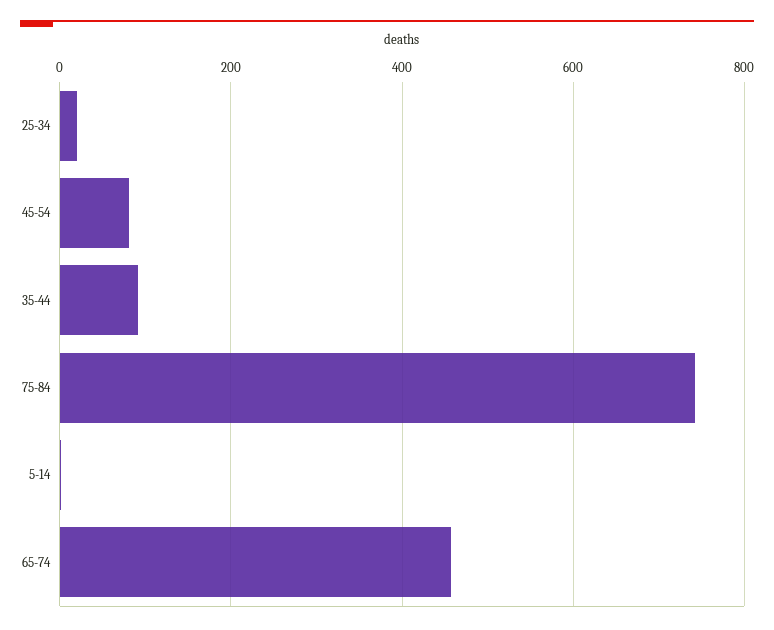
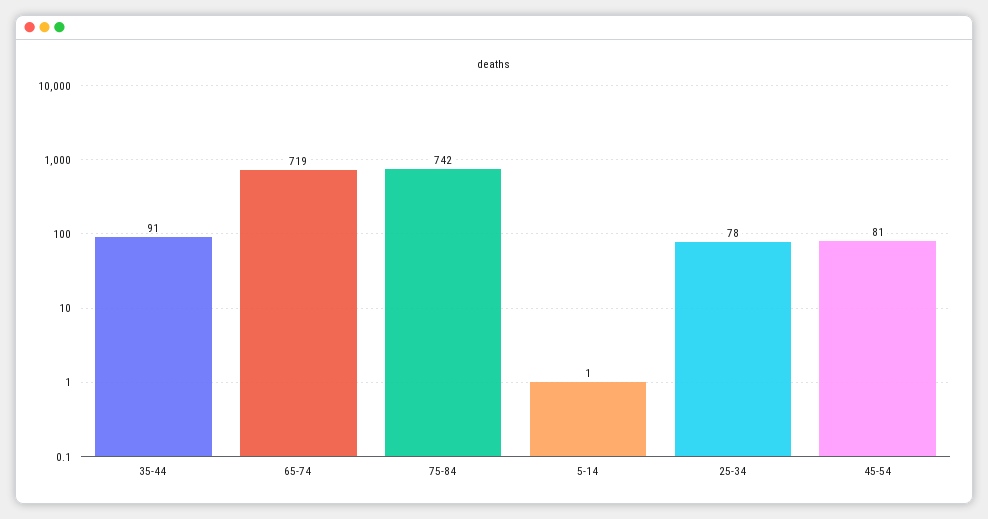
  {
-   "25-34": 20,
+   "25-34": 78,
    "45-54": 81,
    "35-44": 91,
    "75-84": 742,
    "5-14": 1,
-   "65-74": 460
+   "65-74": 719
  }

